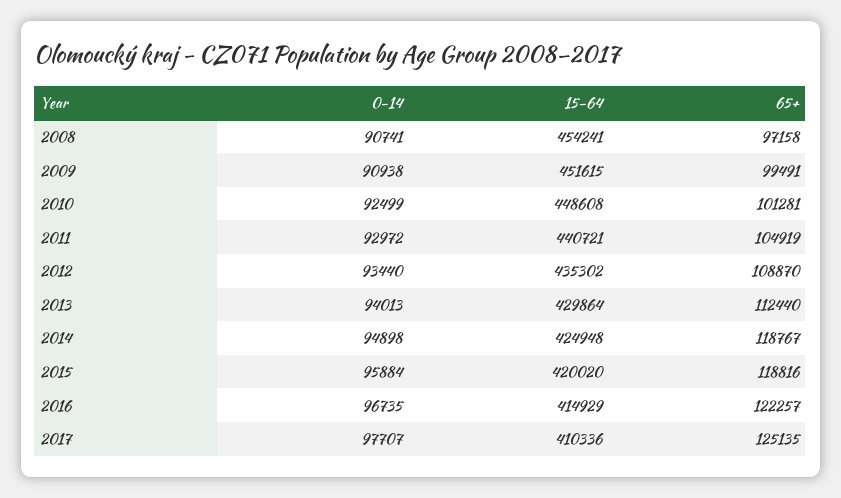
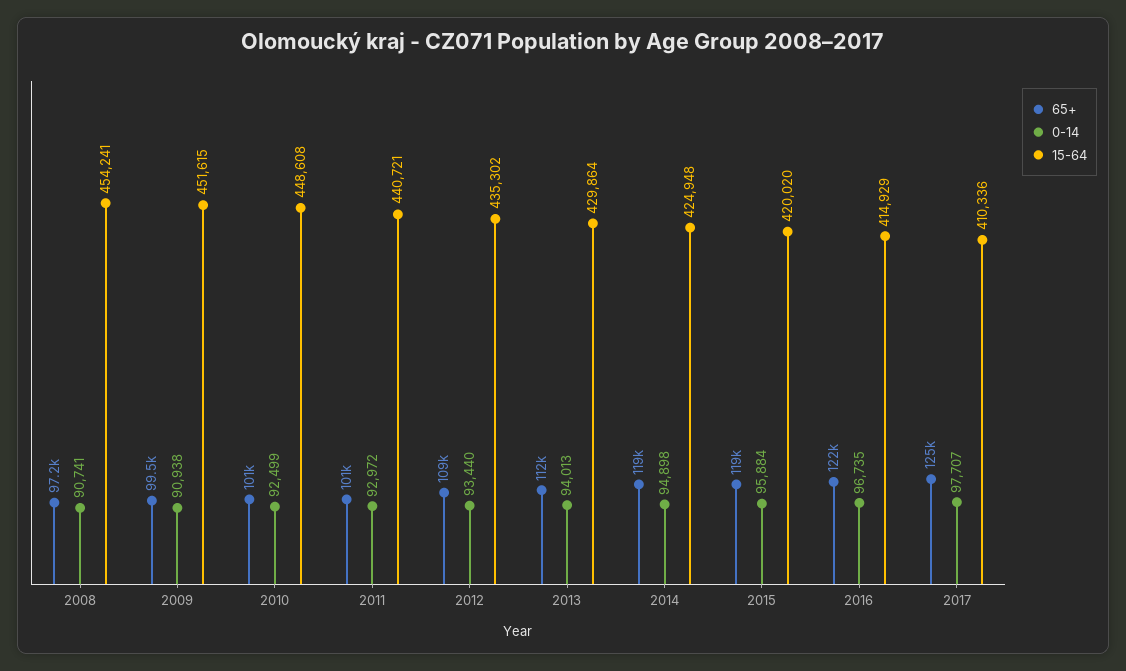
  {
    "0-14": {
      "2008": 90741,
      "2009": 90938,
      "2010": 92499,
      "2011": 92972,
      "2012": 93440,
      "2013": 94013,
      "2014": 94898,
      "2015": 95884,
      "2016": 96735,
      "2017": 97707
    },
    "15-64": {
      "2008": 454241,
      "2009": 451615,
      "2010": 448608,
      "2011": 440721,
      "2012": 435302,
      "2013": 429864,
      "2014": 424948,
      "2015": 420020,
      "2016": 414929,
      "2017": 410336
    },
    "65+": {
      "2008": 97158,
      "2009": 99491,
      "2010": 101281,
-     "2011": 104919,
+     "2011": 101000,
      "2012": 108870,
      "2013": 112440,
      "2014": 118767,
      "2015": 118816,
      "2016": 122257,
      "2017": 125135
    }
  }

